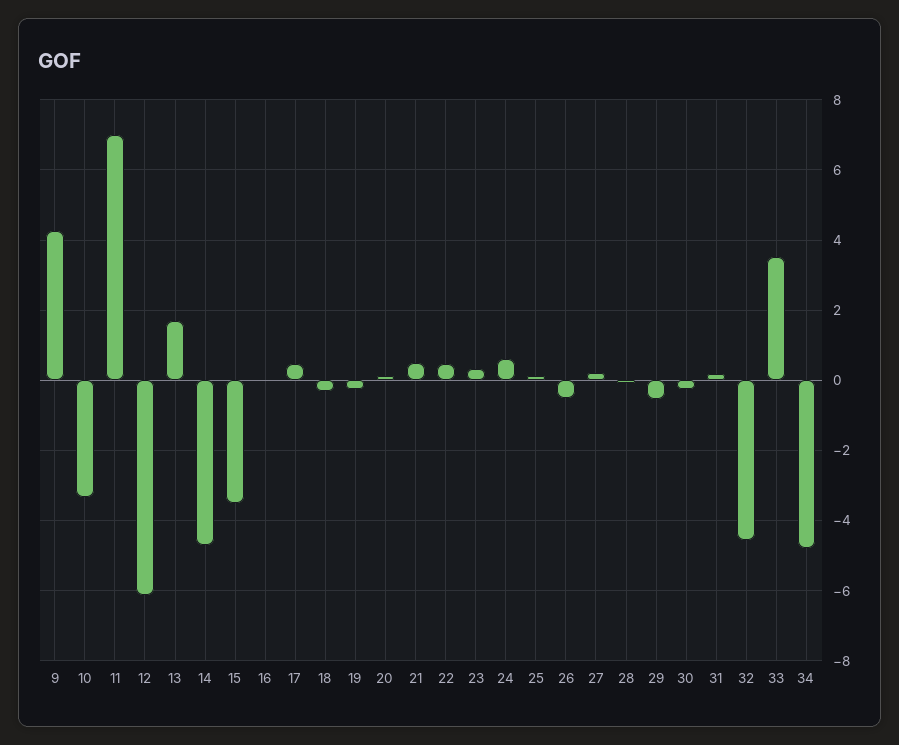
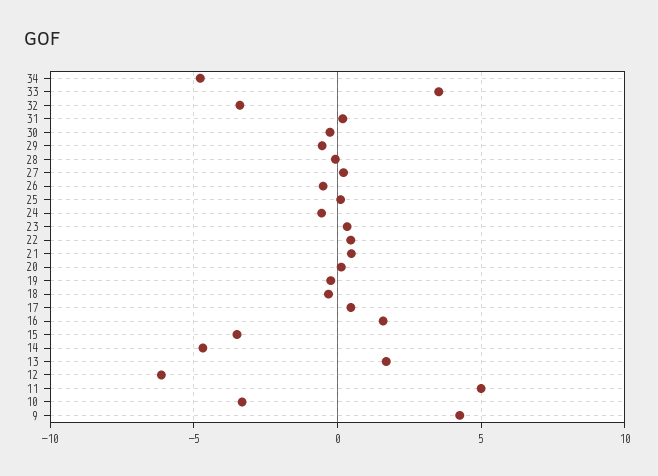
  {
    "9": 4.2,
    "10": -3.4,
-   "11": 7,
+   "11": 5,
    "12": -6.2,
    "13": 1.6,
    "14": -4.6,
    "15": -3.6,
-   "16": 0,
+   "16": 1.5,
    "17": 0.4,
    "18": -0.4,
    "19": -0.2,
    "20": 0.2,
    "21": 0.4,
    "22": 0.4,
    "23": 0.4,
-   "24": 0.6,
+   "24": -0.5,
    "25": 0.2,
    "26": -0.6,
    "27": 0.2,
    "28": 0,
    "29": -0.6,
    "30": -0.2,
    "31": 0.2,
-   "32": -4.6,
+   "32": -3.5,
    "33": 3.6,
    "34": -4.8
  }

